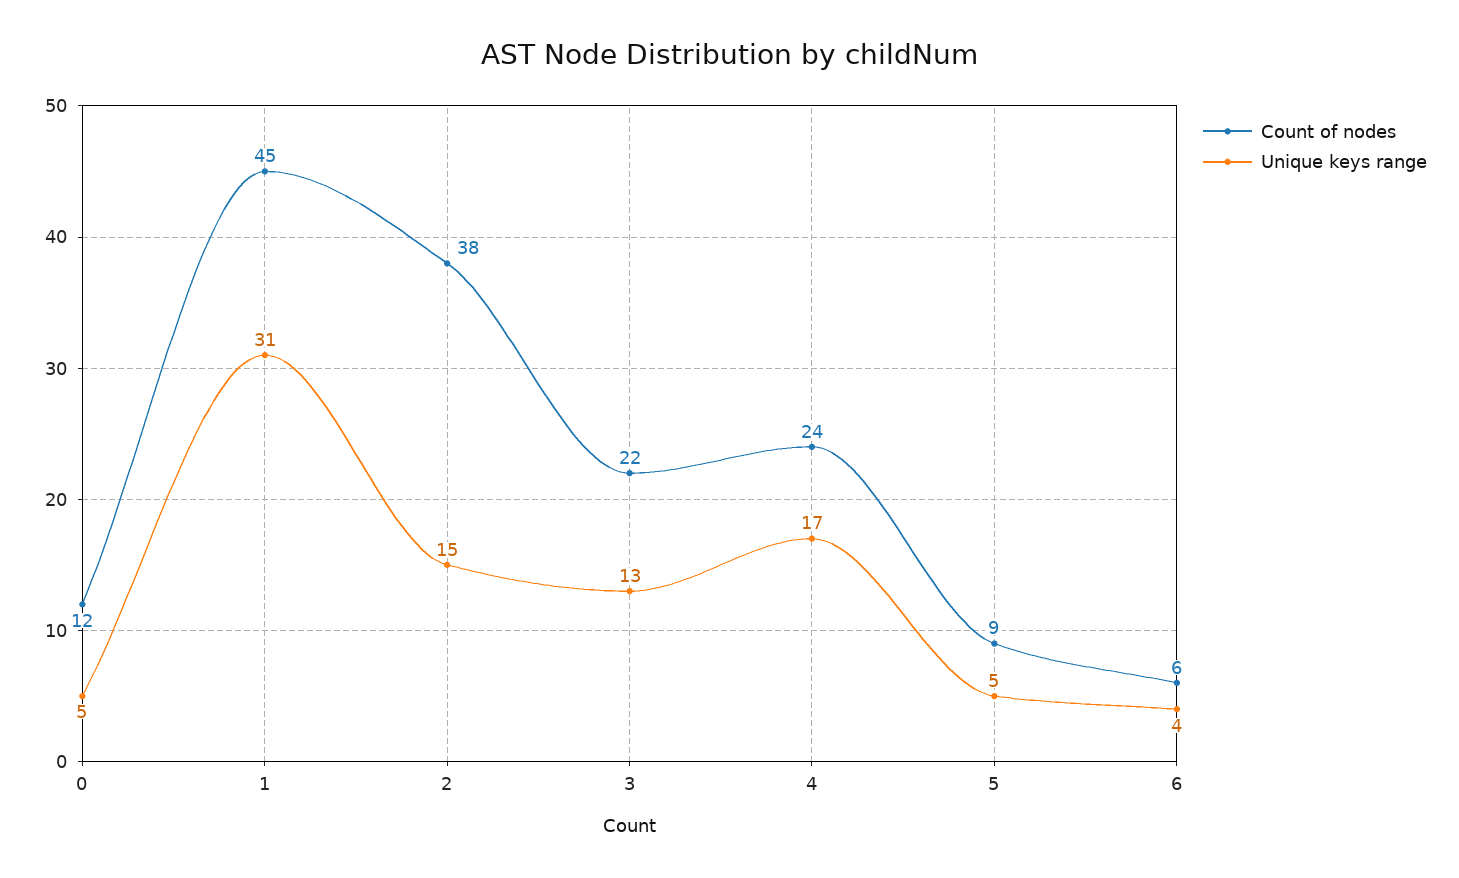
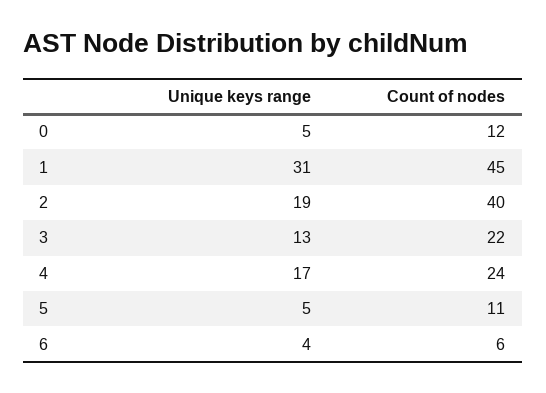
  {
    "Count of nodes": {
      "0": 12,
      "1": 45,
-     "2": 38,
+     "2": 40,
      "3": 22,
      "4": 24,
-     "5": 9,
+     "5": 11,
      "6": 6
    },
    "Unique keys range": {
      "0": 5,
      "1": 31,
-     "2": 15,
+     "2": 19,
      "3": 13,
      "4": 17,
      "5": 5,
      "6": 4
    }
  }

